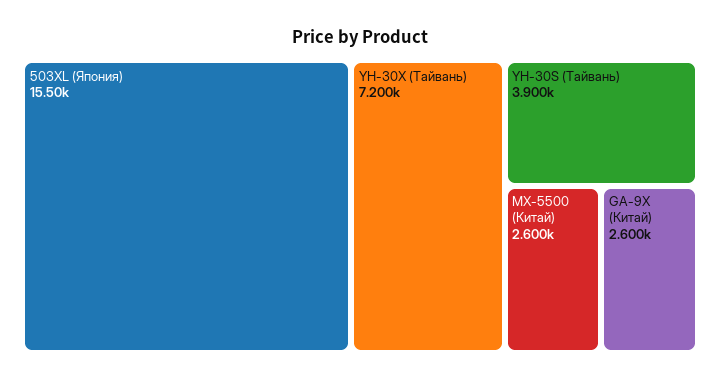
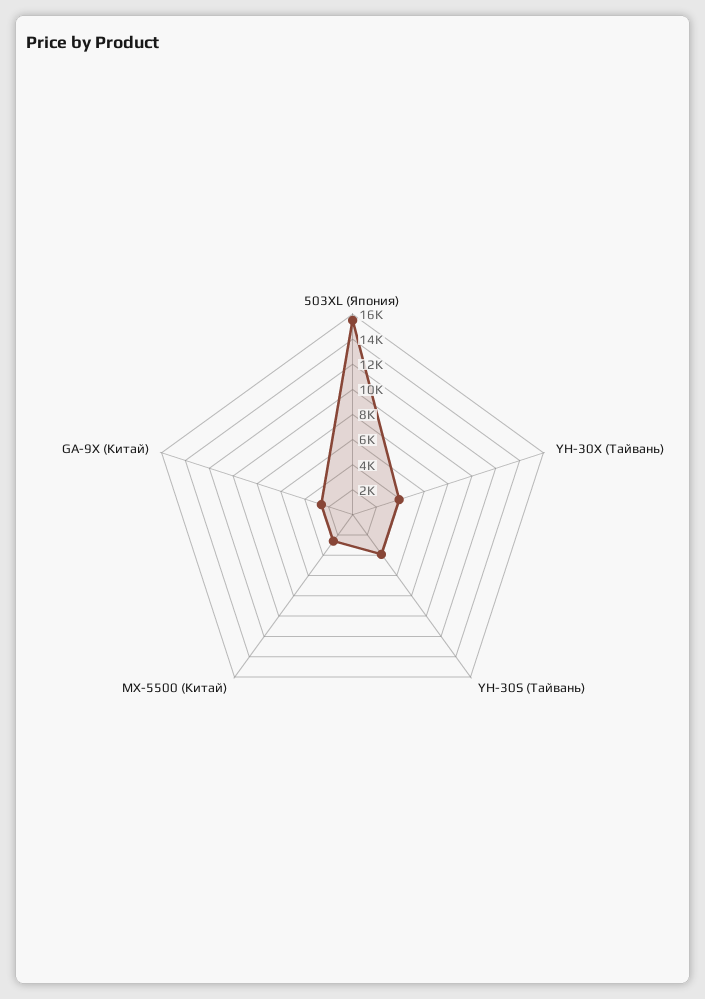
  {
    "503XL (Япония)": 15500,
-   "YH-30X (Тайвань)": 7200,
+   "YH-30X (Тайвань)": 4000,
    "YH-30S (Тайвань)": 3900,
    "MX-5500 (Китай)": 2600,
    "GA-9X (Китай)": 2600
  }

